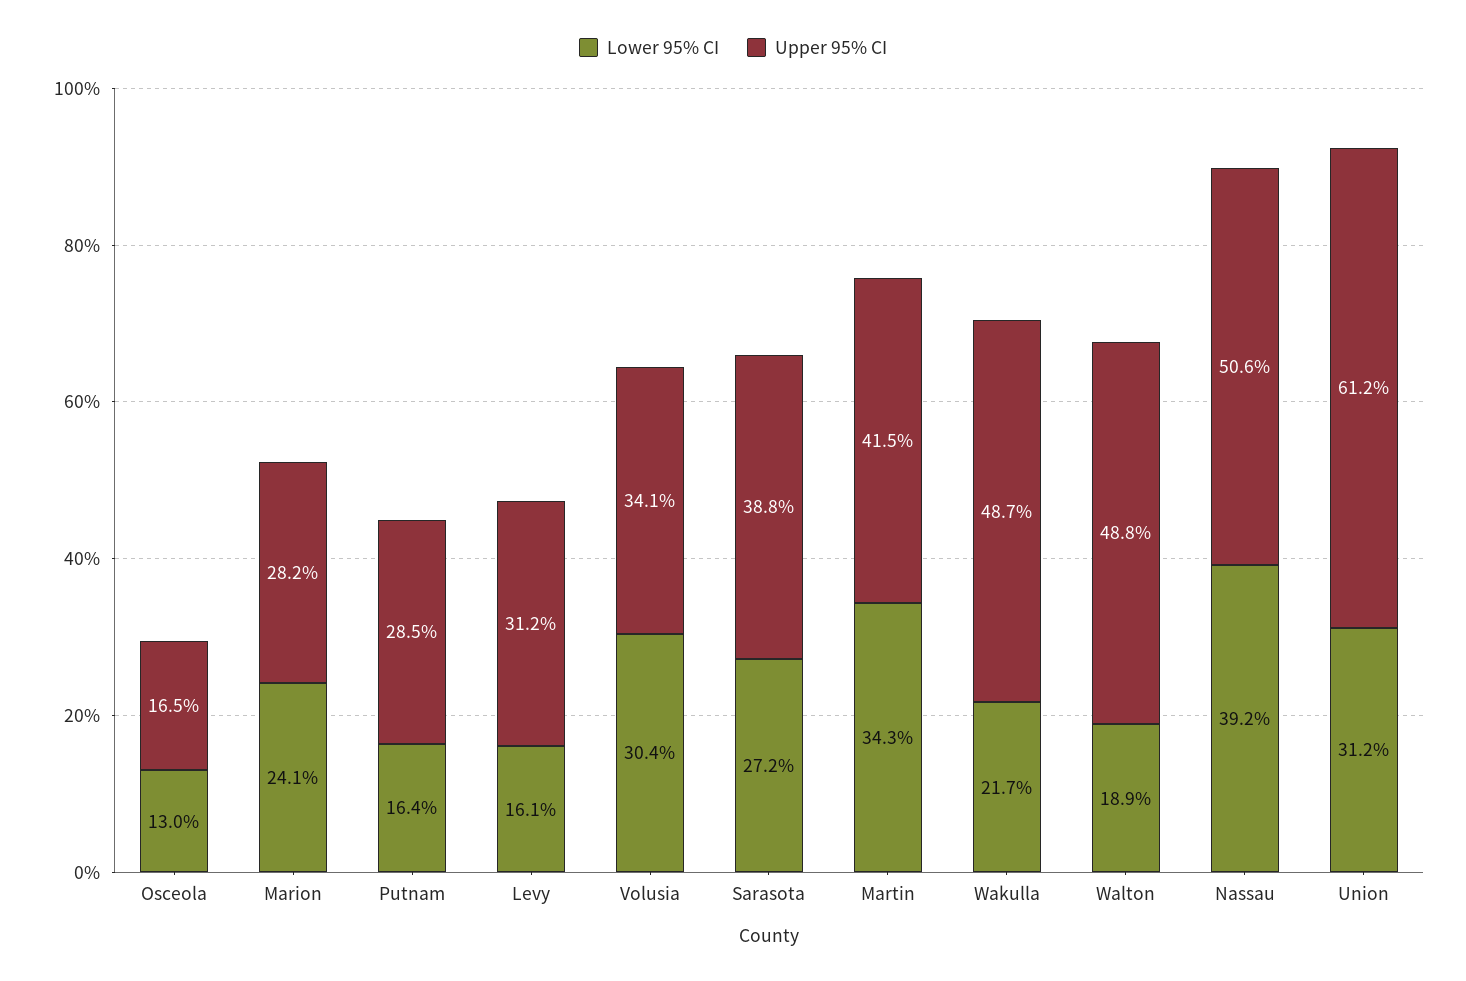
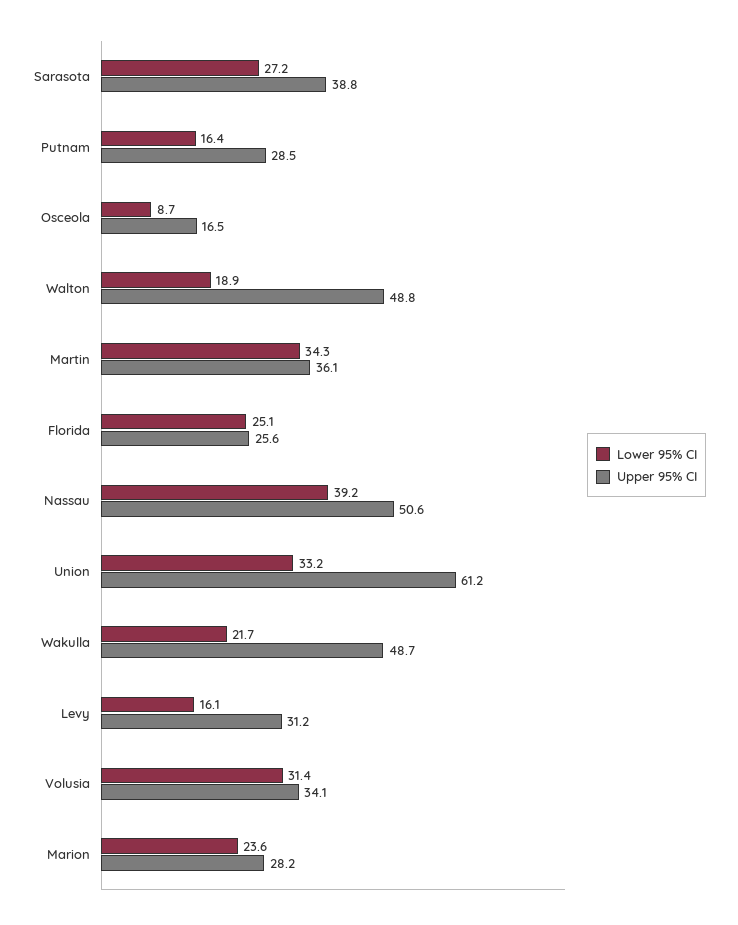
  {
    "Lower 95% CI": {
-     "Osceola": 13,
+     "Osceola": 8.7,
-     "Marion": 24.1,
+     "Marion": 23.6,
      "Putnam": 16.4,
      "Levy": 16.1,
-     "Volusia": 30.4,
+     "Volusia": 31.4,
      "Sarasota": 27.2,
      "Martin": 34.3,
      "Wakulla": 21.7,
      "Walton": 18.9,
      "Nassau": 39.2,
-     "Union": 31.2
+     "Union": 33.2,
+     "Florida": 25.1
    },
    "Upper 95% CI": {
      "Osceola": 16.5,
      "Marion": 28.2,
      "Putnam": 28.5,
      "Levy": 31.2,
      "Volusia": 34.1,
      "Sarasota": 38.8,
-     "Martin": 41.5,
+     "Martin": 36.1,
      "Wakulla": 48.7,
      "Walton": 48.8,
      "Nassau": 50.6,
-     "Union": 61.2
+     "Union": 61.2,
+     "Florida": 25.6
    }
  }

